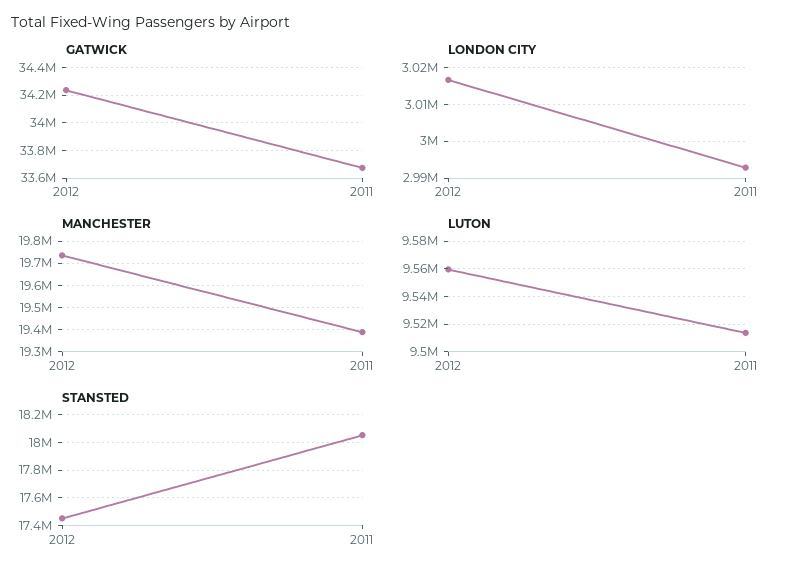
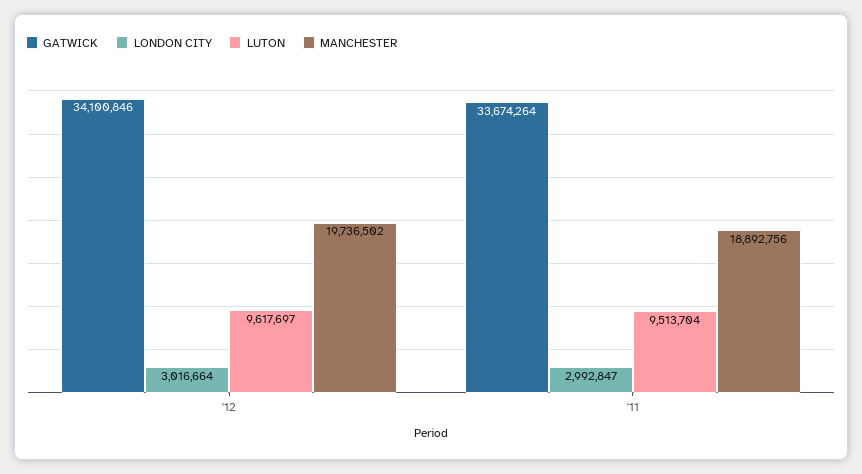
  {
    "GATWICK": {
-     "2012": 34250000,
+     "2012": 34100846,
      "2011": 33674264
    },
    "LONDON CITY": {
      "2012": 3016664,
      "2011": 2992847
    },
    "MANCHESTER": {
      "2012": 19736502,
-     "2011": 19400000
+     "2011": 18892756
    },
    "LUTON": {
-     "2012": 9560000,
+     "2012": 9617697,
      "2011": 9513704
-   },
+   }
-   "STANSTED": {
-     "2012": 17450000,
-     "2011": 18050000
-   }
  }

